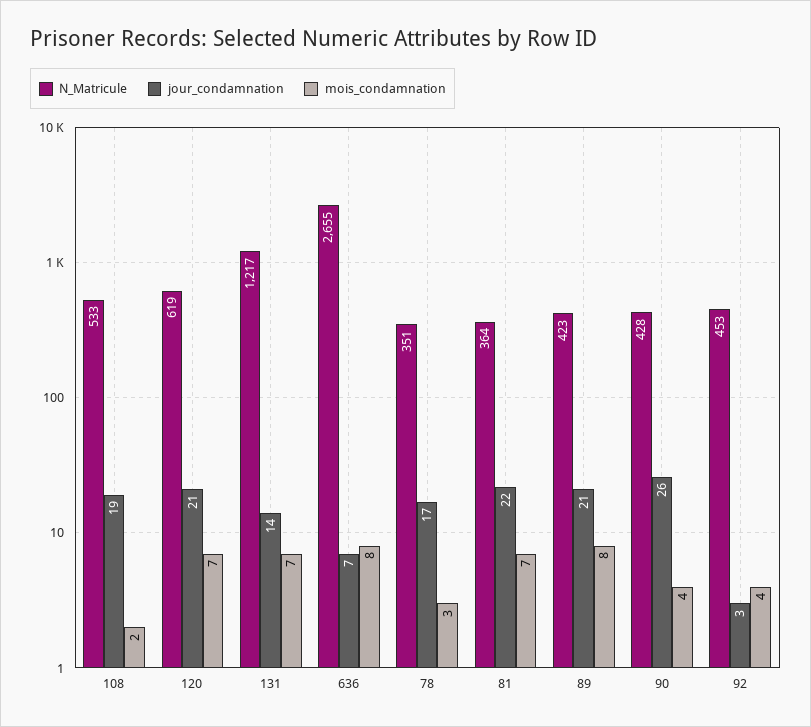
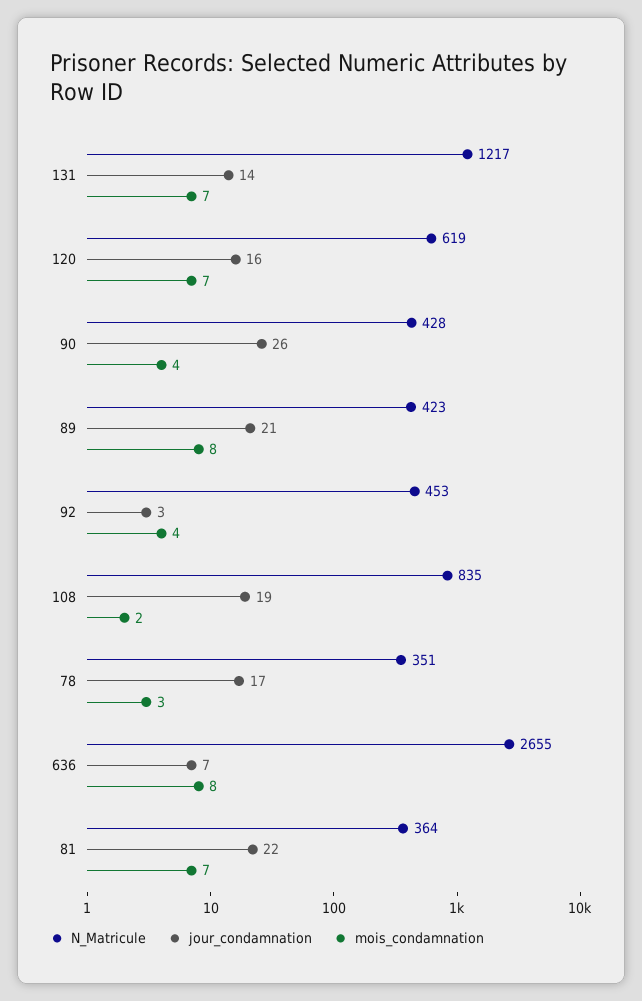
  {
    "N_Matricule": {
-     "108": 533,
+     "108": 835,
      "120": 619,
      "131": 1217,
      "636": 2655,
      "78": 351,
      "81": 364,
      "89": 423,
      "90": 428,
      "92": 453
    },
    "jour_condamnation": {
      "108": 19,
-     "120": 21,
+     "120": 16,
      "131": 14,
      "636": 7,
      "78": 17,
      "81": 22,
      "89": 21,
      "90": 26,
      "92": 3
    },
    "mois_condamnation": {
      "108": 2,
      "120": 7,
      "131": 7,
      "636": 8,
      "78": 3,
      "81": 7,
      "89": 8,
      "90": 4,
      "92": 4
    }
  }

